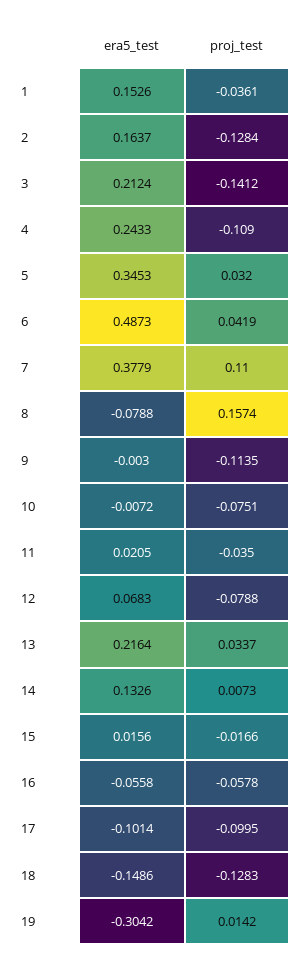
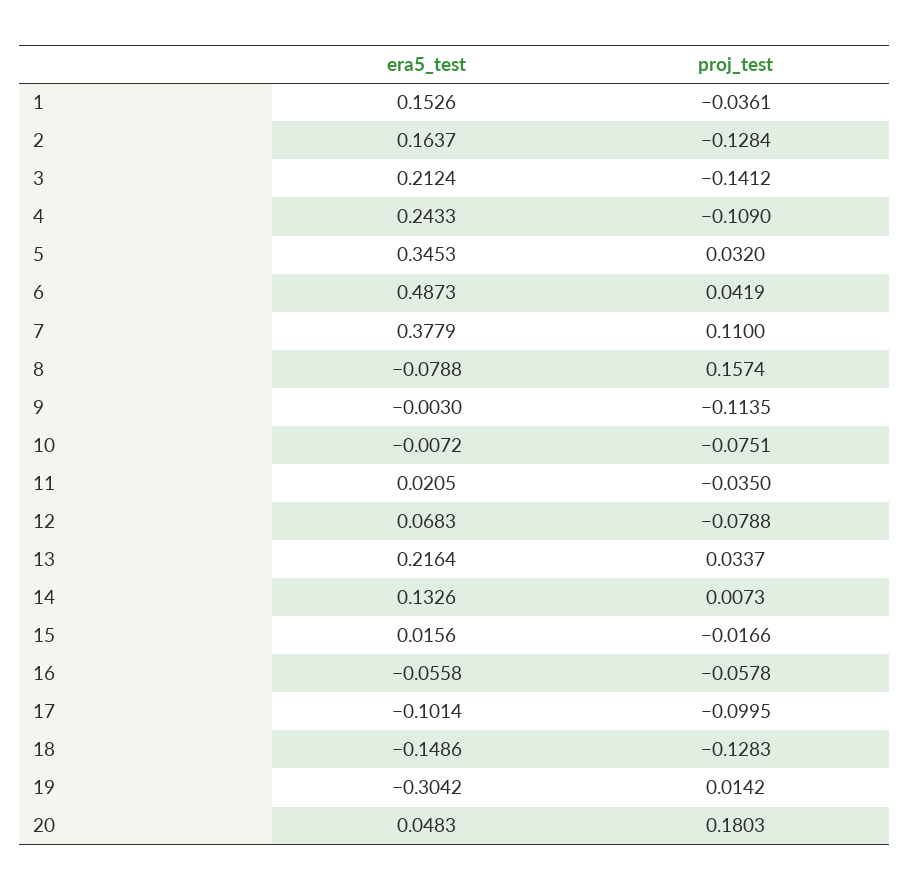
  {
    "era5_test": {
      "1": 0.1526,
      "2": 0.1637,
      "3": 0.2124,
      "4": 0.2433,
      "5": 0.3453,
      "6": 0.4873,
      "7": 0.3779,
      "8": -0.0788,
      "9": -0.003,
      "10": -0.0072,
      "11": 0.0205,
      "12": 0.0683,
      "13": 0.2164,
      "14": 0.1326,
      "15": 0.0156,
      "16": -0.0558,
      "17": -0.1014,
      "18": -0.1486,
-     "19": -0.3042
+     "19": -0.3042,
+     "20": 0.0483
    },
    "proj_test": {
      "1": -0.0361,
      "2": -0.1284,
      "3": -0.1412,
      "4": -0.109,
      "5": 0.032,
      "6": 0.0419,
      "7": 0.11,
      "8": 0.1574,
      "9": -0.1135,
      "10": -0.0751,
      "11": -0.035,
      "12": -0.0788,
      "13": 0.0337,
      "14": 0.0073,
      "15": -0.0166,
      "16": -0.0578,
      "17": -0.0995,
      "18": -0.1283,
-     "19": 0.0142
+     "19": 0.0142,
+     "20": 0.1803
    }
  }

